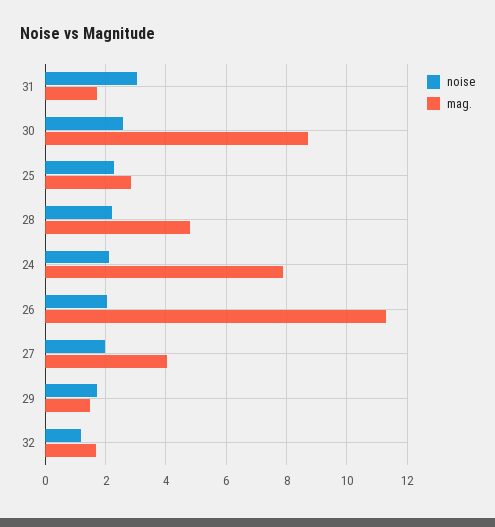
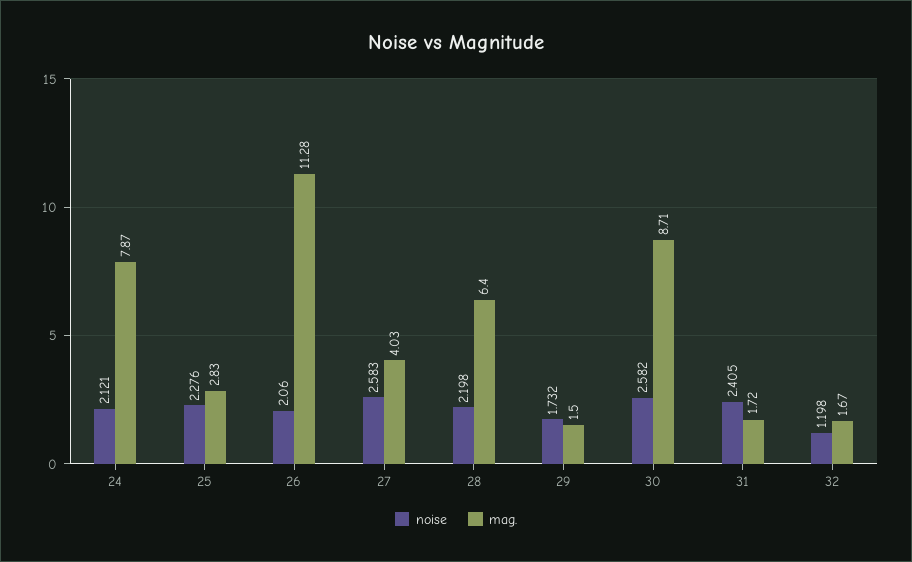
  {
    "noise": {
-     "31": 3,
+     "31": 2.405,
      "30": 2.582,
      "25": 2.276,
      "28": 2.198,
      "24": 2.121,
      "26": 2.06,
-     "27": 2,
+     "27": 2.583,
      "29": 1.732,
      "32": 1.198
    },
    "mag.": {
      "31": 1.72,
      "30": 8.71,
      "25": 2.83,
-     "28": 4.8,
+     "28": 6.4,
      "24": 7.87,
      "26": 11.28,
      "27": 4.03,
      "29": 1.5,
      "32": 1.67
    }
  }

